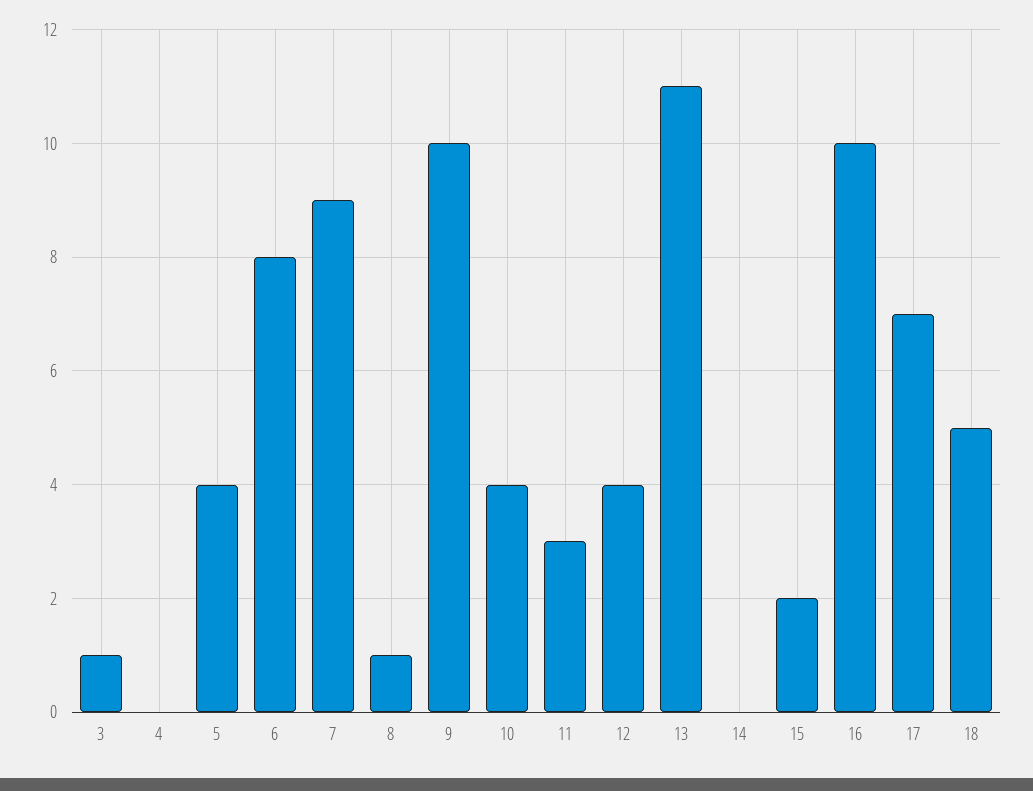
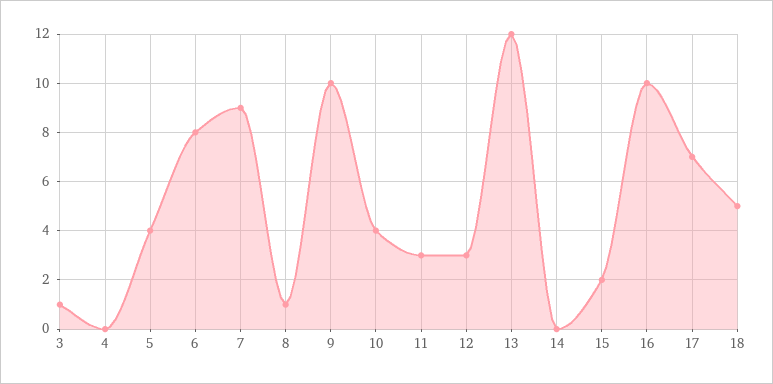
  {
    "3": 1,
    "4": 0,
    "5": 4,
    "6": 8,
    "7": 9,
    "8": 1,
    "9": 10,
    "10": 4,
    "11": 3,
-   "12": 4,
+   "12": 3,
-   "13": 11,
+   "13": 12,
    "14": 0,
    "15": 2,
    "16": 10,
    "17": 7,
    "18": 5
  }

